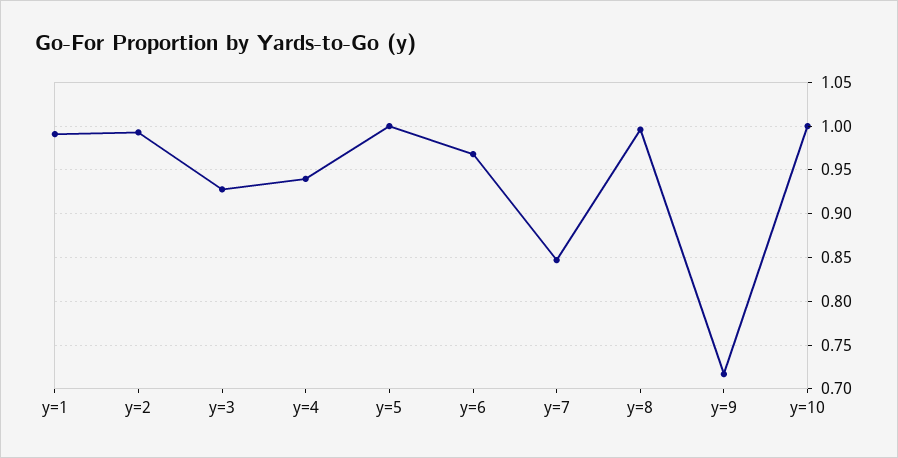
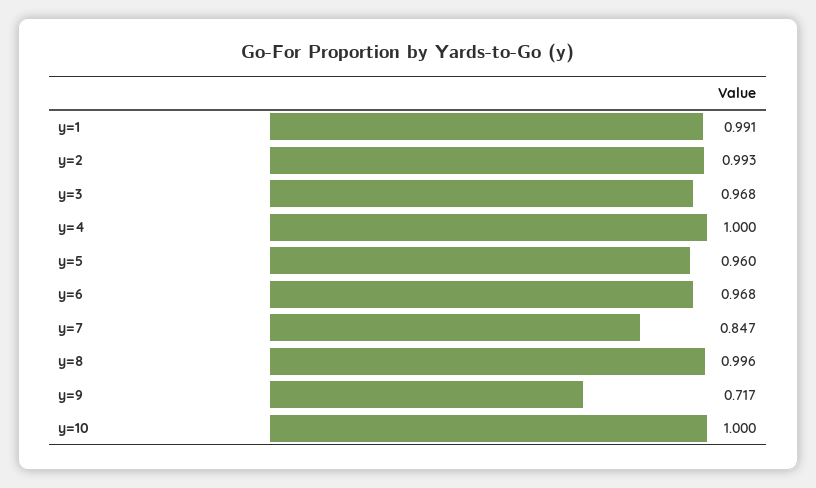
  {
    "y=1": 0.991,
    "y=2": 0.993,
-   "y=3": 0.93,
+   "y=3": 0.968,
-   "y=4": 0.94,
+   "y=4": 1,
-   "y=5": 1,
+   "y=5": 0.96,
    "y=6": 0.968,
    "y=7": 0.847,
    "y=8": 0.996,
    "y=9": 0.717,
    "y=10": 1
  }

